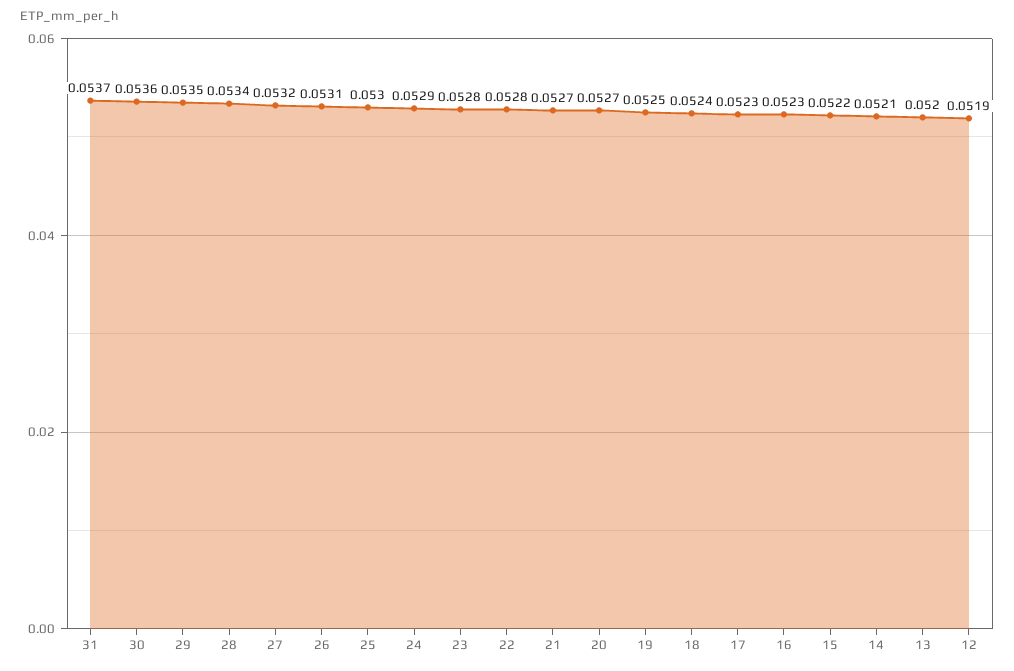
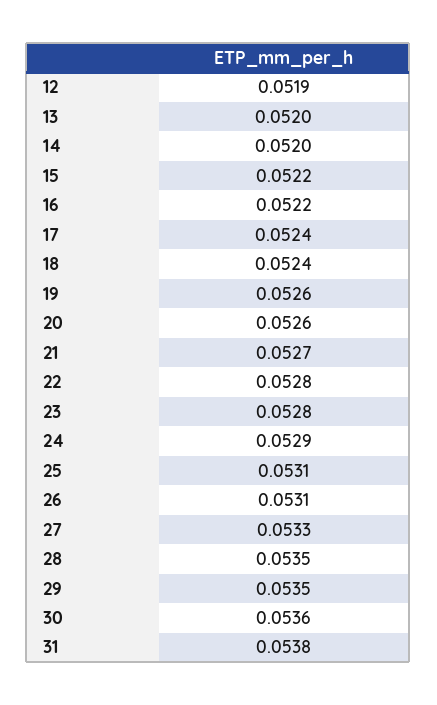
  {
-   "31": 0.0537,
+   "31": 0.0538,
    "30": 0.0536,
    "29": 0.0535,
-   "28": 0.0534,
+   "28": 0.0535,
-   "27": 0.0532,
+   "27": 0.0533,
    "26": 0.0531,
-   "25": 0.053,
+   "25": 0.0531,
    "24": 0.0529,
    "23": 0.0528,
    "22": 0.0528,
    "21": 0.0527,
-   "20": 0.0527,
+   "20": 0.0526,
-   "19": 0.0525,
+   "19": 0.0526,
    "18": 0.0524,
-   "17": 0.0523,
+   "17": 0.0524,
-   "16": 0.0523,
+   "16": 0.0522,
    "15": 0.0522,
-   "14": 0.0521,
+   "14": 0.052,
    "13": 0.052,
    "12": 0.0519
  }

